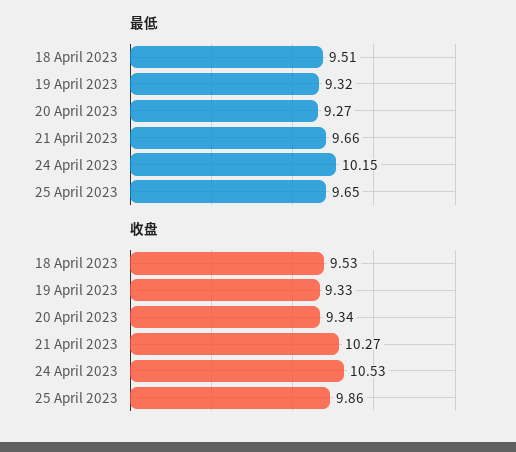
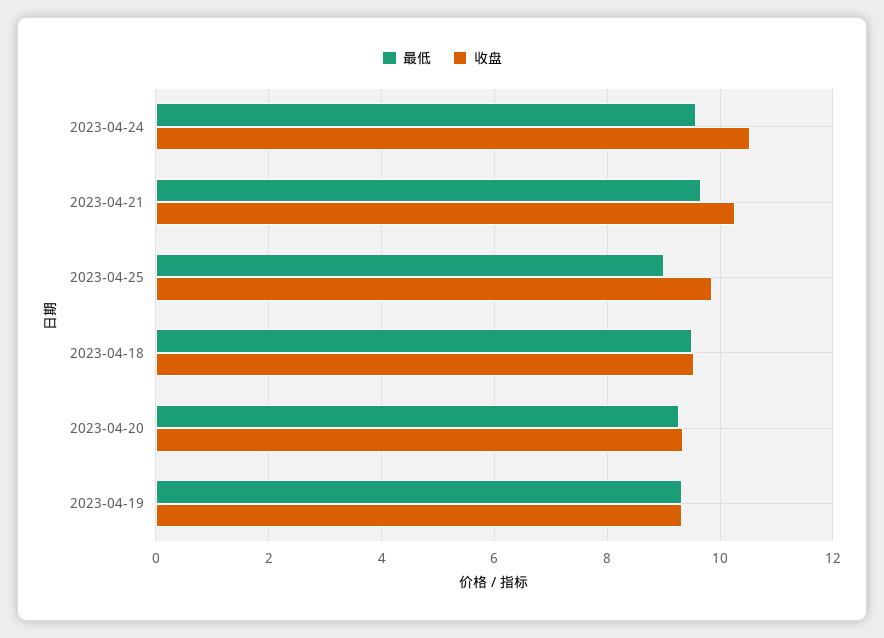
  {
    "最低": {
      "18 April 2023": 9.51,
      "19 April 2023": 9.32,
      "20 April 2023": 9.27,
      "21 April 2023": 9.66,
-     "24 April 2023": 10.15,
+     "24 April 2023": 9.6,
-     "25 April 2023": 9.65
+     "25 April 2023": 9
    },
    "收盘": {
      "18 April 2023": 9.53,
      "19 April 2023": 9.33,
      "20 April 2023": 9.34,
      "21 April 2023": 10.27,
      "24 April 2023": 10.53,
      "25 April 2023": 9.86
    }
  }

